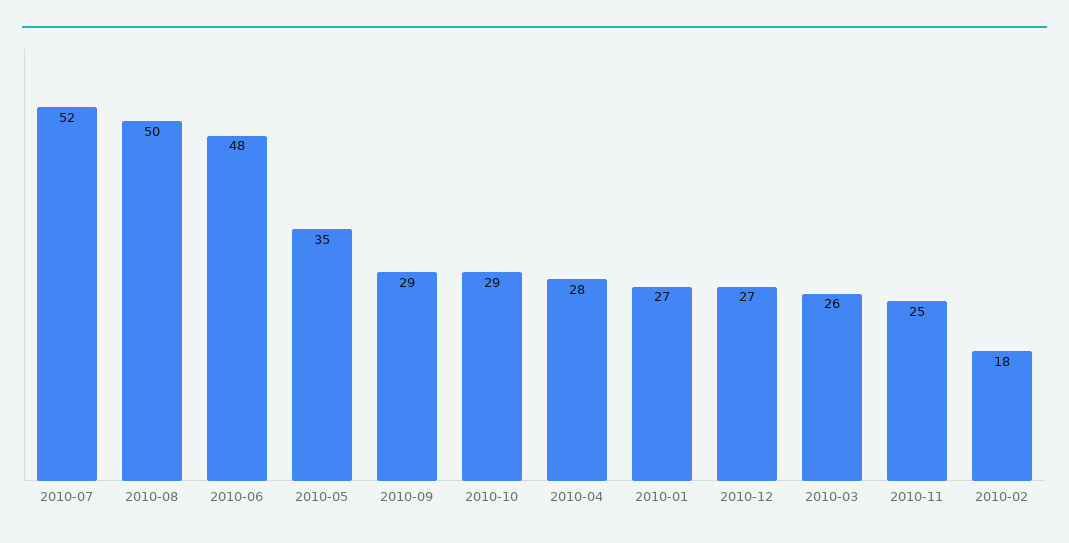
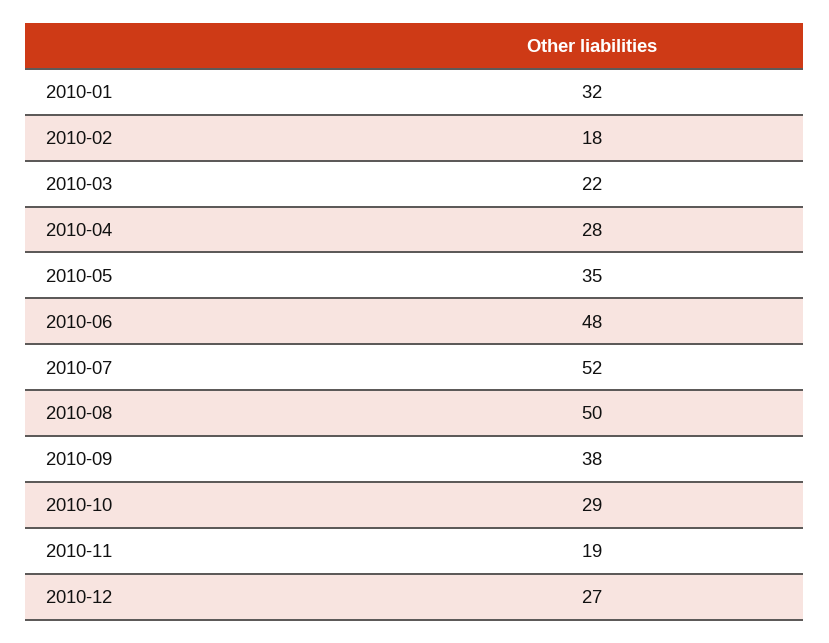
  {
    "2010-07": 52,
    "2010-08": 50,
    "2010-06": 48,
    "2010-05": 35,
-   "2010-09": 29,
+   "2010-09": 38,
    "2010-10": 29,
    "2010-04": 28,
-   "2010-01": 27,
+   "2010-01": 32,
    "2010-12": 27,
-   "2010-03": 26,
+   "2010-03": 22,
-   "2010-11": 25,
+   "2010-11": 19,
    "2010-02": 18
  }

